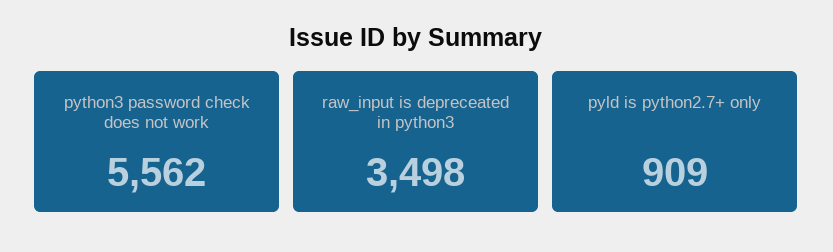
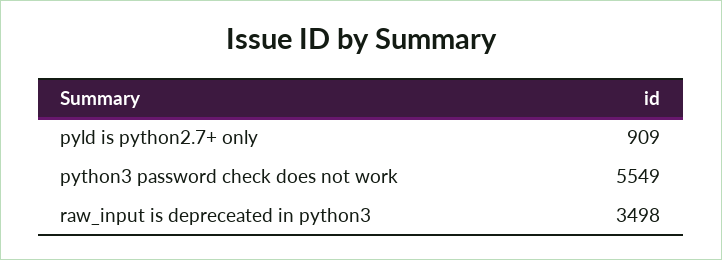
  {
-   "python3 password check does not work": 5562,
+   "python3 password check does not work": 5549,
    "raw_input is depreceated in python3": 3498,
    "pyld is python2.7+ only": 909
  }

